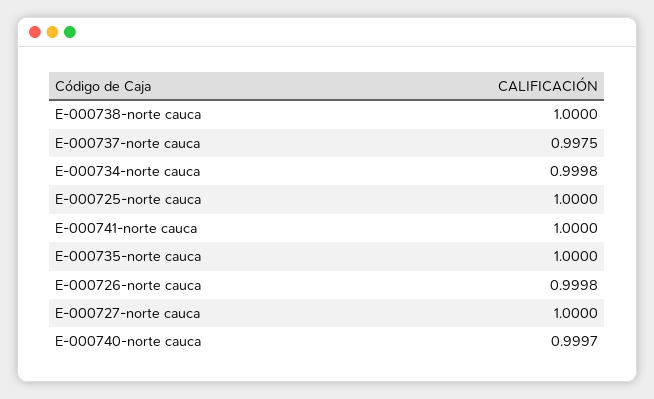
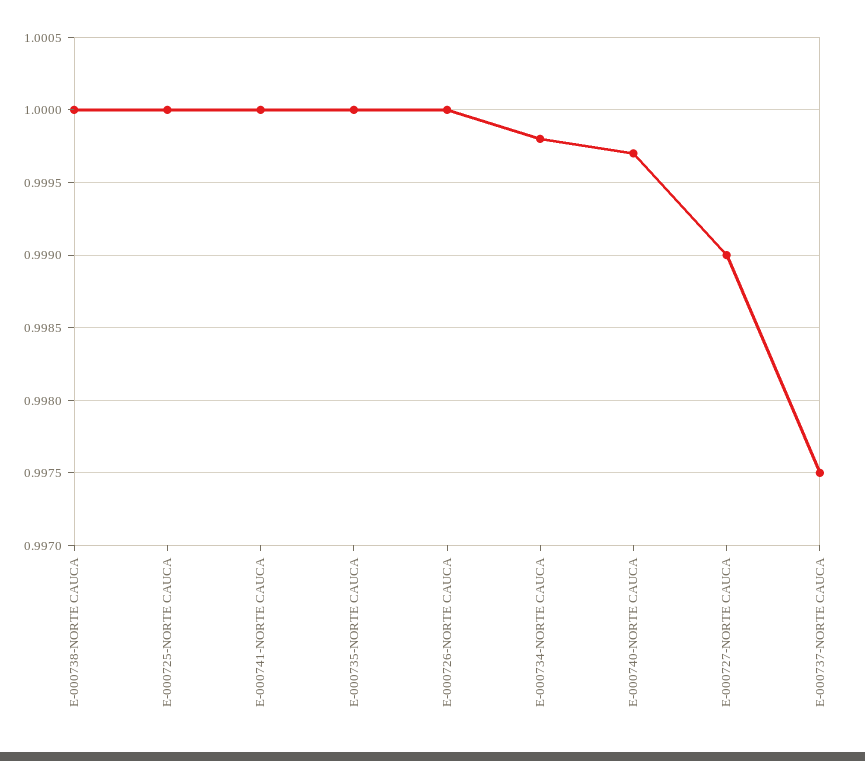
  {
    "E-000738-norte cauca": 1,
    "E-000737-norte cauca": 0.9975,
    "E-000734-norte cauca": 0.9998,
    "E-000725-norte cauca": 1,
    "E-000741-norte cauca": 1,
    "E-000735-norte cauca": 1,
-   "E-000726-norte cauca": 0.9998,
+   "E-000726-norte cauca": 1,
-   "E-000727-norte cauca": 1,
+   "E-000727-norte cauca": 0.999,
    "E-000740-norte cauca": 0.9997
  }

